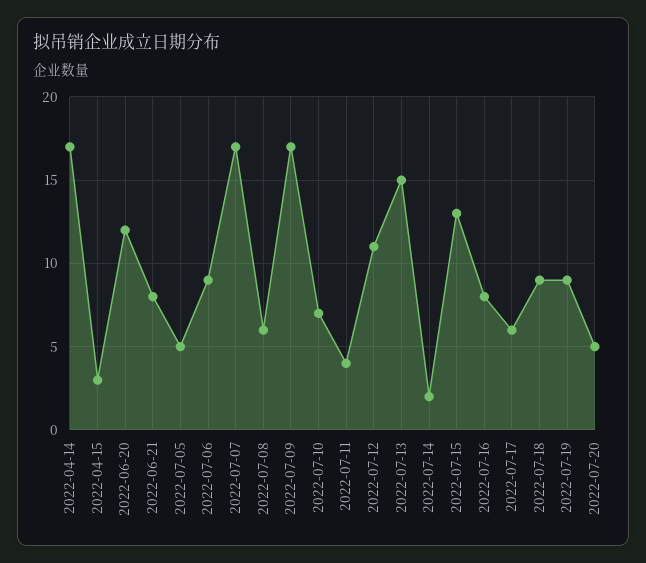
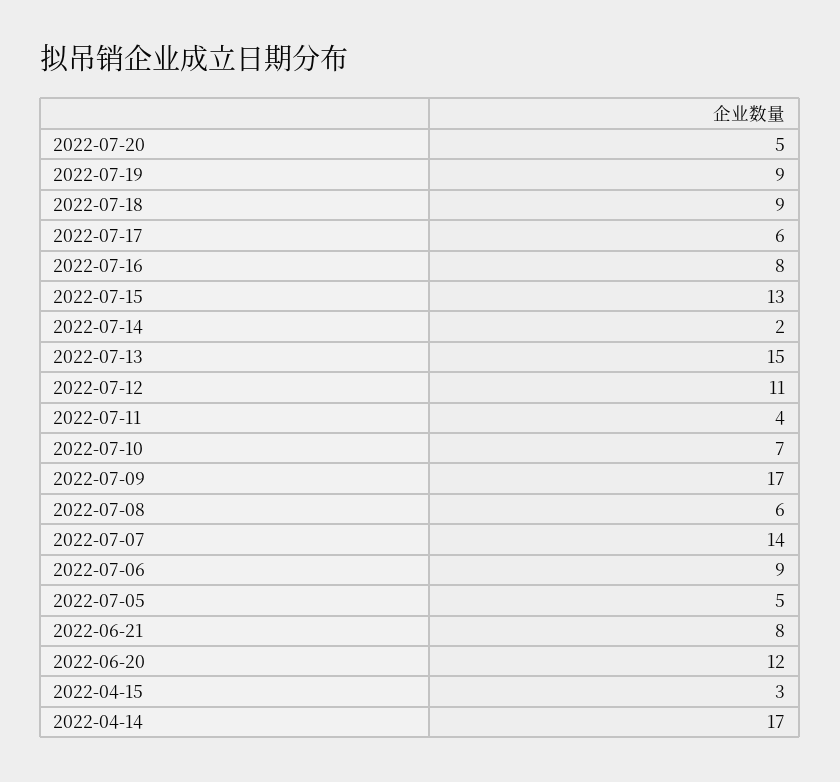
  {
    "2022-04-14": 17,
    "2022-04-15": 3,
    "2022-06-20": 12,
    "2022-06-21": 8,
    "2022-07-05": 5,
    "2022-07-06": 9,
-   "2022-07-07": 17,
+   "2022-07-07": 14,
    "2022-07-08": 6,
    "2022-07-09": 17,
    "2022-07-10": 7,
    "2022-07-11": 4,
    "2022-07-12": 11,
    "2022-07-13": 15,
    "2022-07-14": 2,
    "2022-07-15": 13,
    "2022-07-16": 8,
    "2022-07-17": 6,
    "2022-07-18": 9,
    "2022-07-19": 9,
    "2022-07-20": 5
  }

